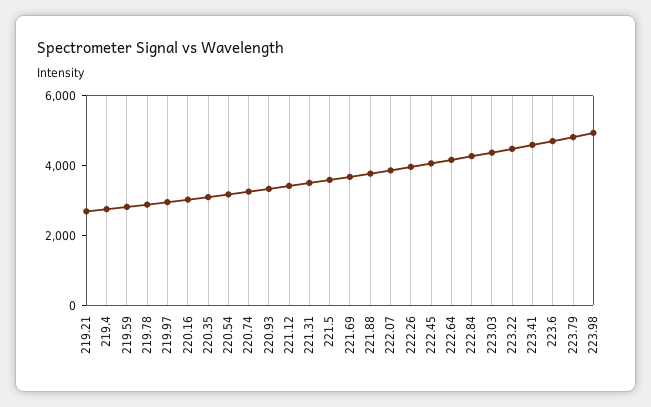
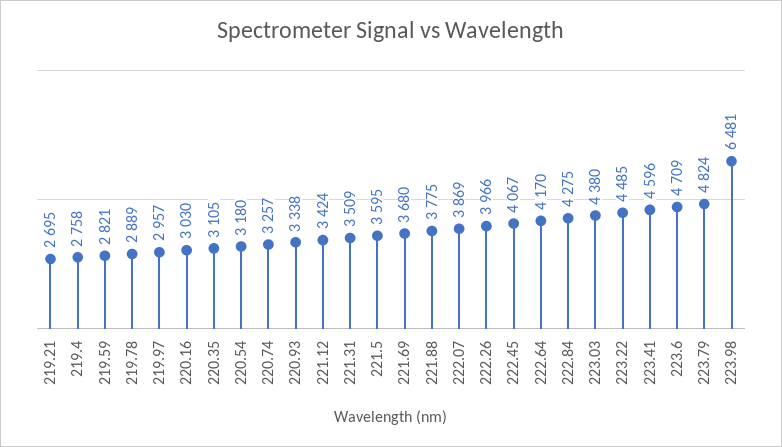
  {
    "219.21": 2695,
    "219.4": 2758,
    "219.59": 2821,
    "219.78": 2889,
    "219.97": 2957,
    "220.16": 3030,
    "220.35": 3105,
    "220.54": 3180,
    "220.74": 3257,
    "220.93": 3338,
    "221.12": 3424,
    "221.31": 3509,
    "221.5": 3595,
    "221.69": 3680,
    "221.88": 3775,
    "222.07": 3869,
    "222.26": 3966,
    "222.45": 4067,
    "222.64": 4170,
    "222.84": 4275,
    "223.03": 4380,
    "223.22": 4485,
    "223.41": 4596,
    "223.6": 4709,
    "223.79": 4824,
-   "223.98": 5000
+   "223.98": 6481
  }

